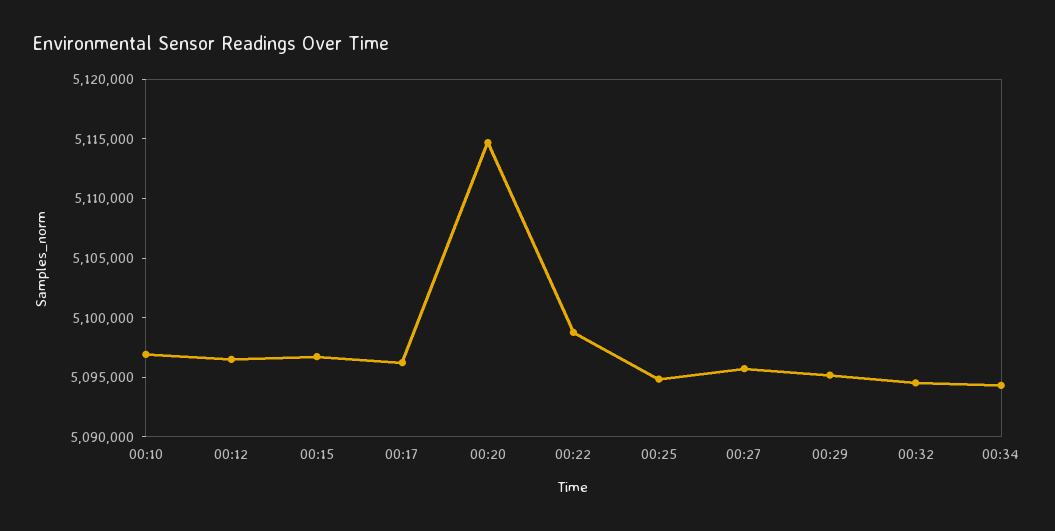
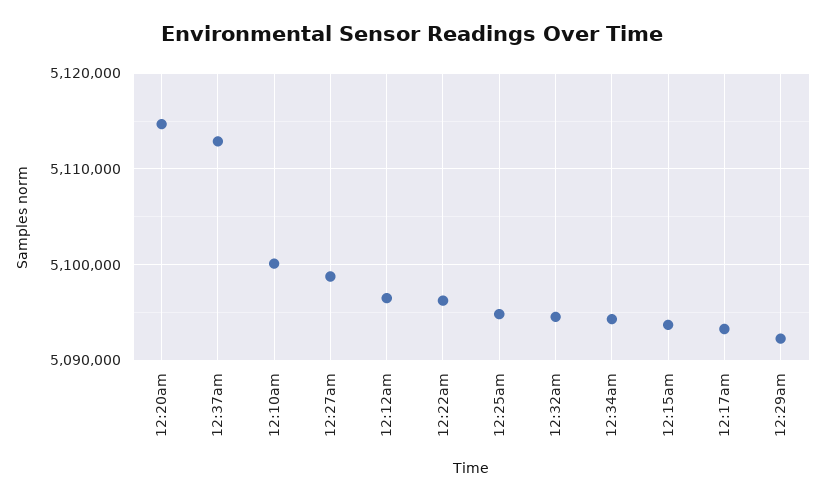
  {
-   "00:10": 5097000,
+   "00:10": 5100000,
    "00:12": 5097000,
-   "00:15": 5097000,
+   "00:15": 5094000,
-   "00:17": 5096000,
+   "00:17": 5093000,
    "00:20": 5115000,
-   "00:22": 5099000,
+   "00:22": 5096000,
    "00:25": 5095000,
-   "00:27": 5096000,
+   "00:27": 5099000,
-   "00:29": 5095000,
+   "00:29": 5092000,
    "00:32": 5095000,
-   "00:34": 5094000
+   "00:34": 5094000,
+   "12:37am": 5113000
  }

